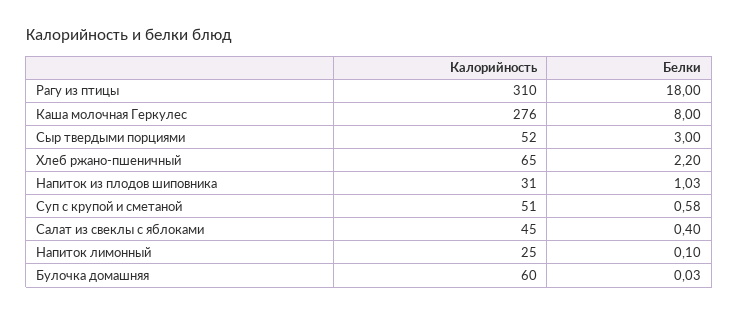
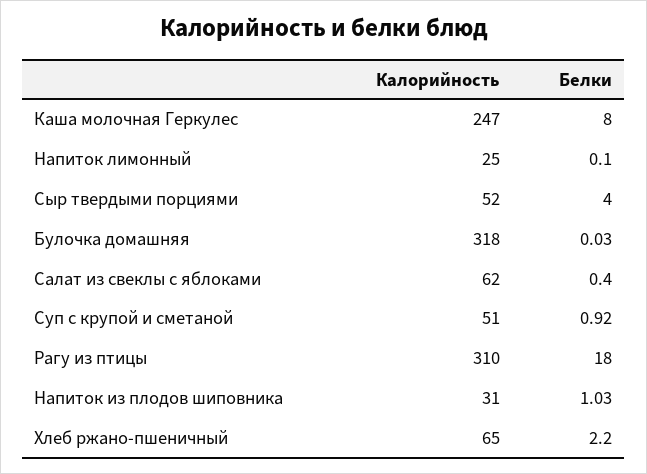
  {
    "Калорийность": {
      "Рагу из птицы": 310,
-     "Каша молочная Геркулес": 276,
+     "Каша молочная Геркулес": 247,
      "Сыр твердыми порциями": 52,
      "Хлеб ржано-пшеничный": 65,
      "Напиток из плодов шиповника": 31,
      "Суп с крупой и сметаной": 51,
-     "Салат из свеклы с яблоками": 45,
+     "Салат из свеклы с яблоками": 62,
      "Напиток лимонный": 25,
-     "Булочка домашняя": 60
+     "Булочка домашняя": 318
    },
    "Белки": {
      "Рагу из птицы": 18,
      "Каша молочная Геркулес": 8,
-     "Сыр твердыми порциями": 3,
+     "Сыр твердыми порциями": 4,
      "Хлеб ржано-пшеничный": 2.2,
      "Напиток из плодов шиповника": 1.03,
-     "Суп с крупой и сметаной": 0.58,
+     "Суп с крупой и сметаной": 0.92,
      "Салат из свеклы с яблоками": 0.4,
      "Напиток лимонный": 0.1,
      "Булочка домашняя": 0.03
    }
  }

